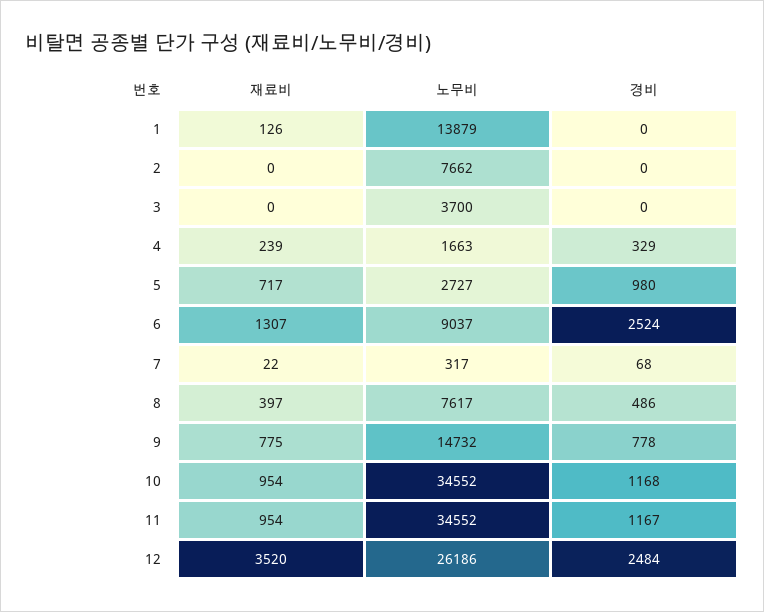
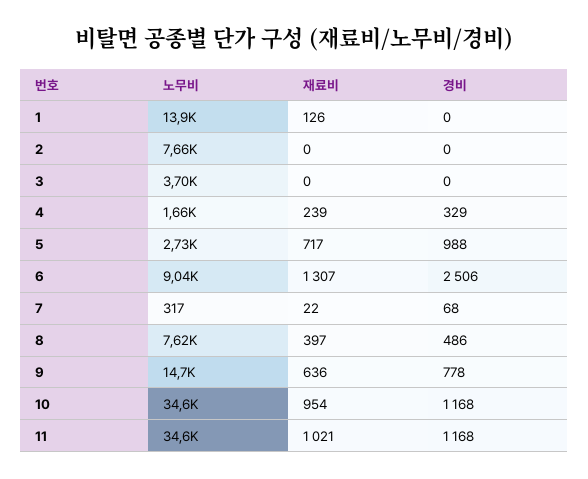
  {
    "재료비": {
      "1": 126,
      "2": 0,
      "3": 0,
      "4": 239,
      "5": 717,
      "6": 1307,
      "7": 22,
      "8": 397,
-     "9": 775,
+     "9": 636,
      "10": 954,
-     "11": 954,
+     "11": 1021
-     "12": 3520
    },
    "노무비": {
      "1": 13879,
      "2": 7662,
      "3": 3700,
      "4": 1663,
      "5": 2727,
      "6": 9037,
      "7": 317,
      "8": 7617,
      "9": 14732,
      "10": 34552,
-     "11": 34552,
+     "11": 34552
-     "12": 26186
    },
    "경비": {
      "1": 0,
      "2": 0,
      "3": 0,
      "4": 329,
-     "5": 980,
+     "5": 988,
-     "6": 2524,
+     "6": 2506,
      "7": 68,
      "8": 486,
      "9": 778,
      "10": 1168,
-     "11": 1167,
+     "11": 1168
-     "12": 2484
    }
  }

